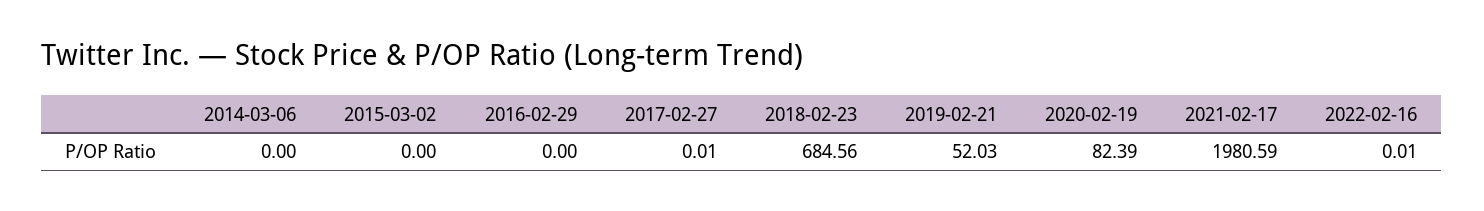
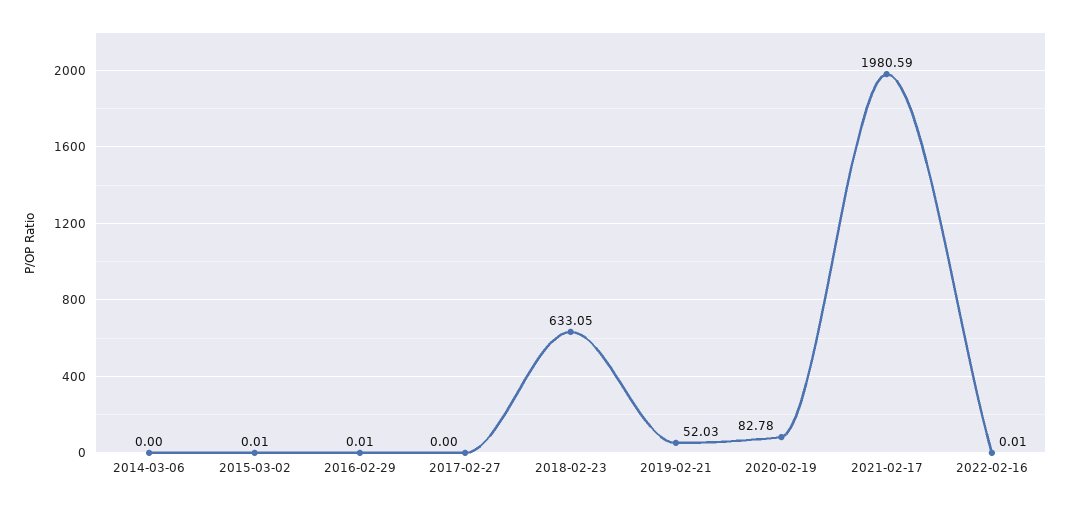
  {
    "2014-03-06": 0,
-   "2015-03-02": 0,
+   "2015-03-02": 0.01,
-   "2016-02-29": 0,
+   "2016-02-29": 0.01,
-   "2017-02-27": 0.01,
+   "2017-02-27": 0,
-   "2018-02-23": 684.56,
+   "2018-02-23": 633.05,
    "2019-02-21": 52.03,
-   "2020-02-19": 82.39,
+   "2020-02-19": 82.78,
    "2021-02-17": 1980.59,
    "2022-02-16": 0.01
  }

